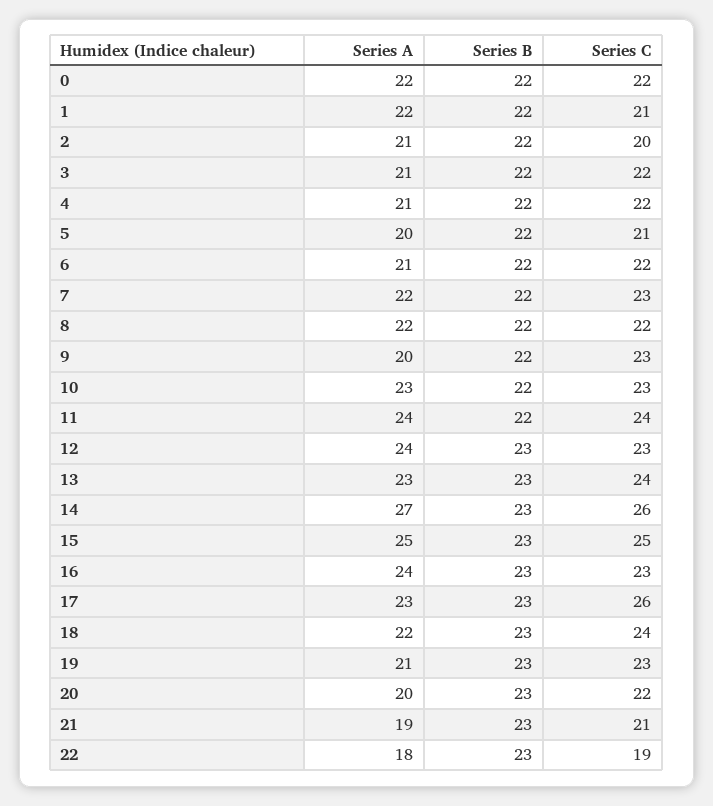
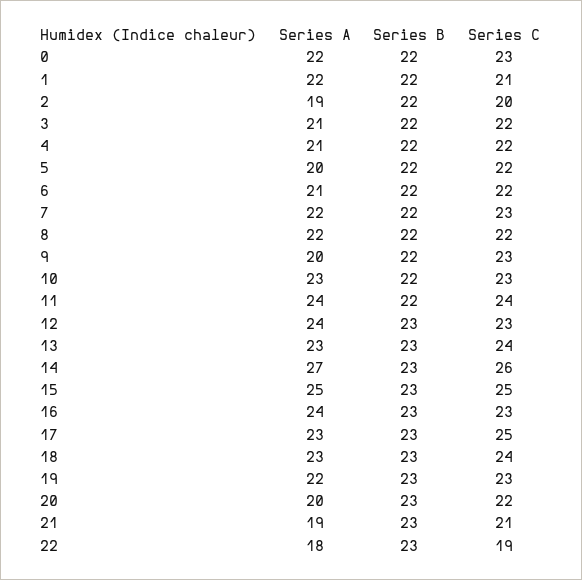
  {
    "Series A": {
      "0": 22,
      "1": 22,
-     "2": 21,
+     "2": 19,
      "3": 21,
      "4": 21,
      "5": 20,
      "6": 21,
      "7": 22,
      "8": 22,
      "9": 20,
      "10": 23,
      "11": 24,
      "12": 24,
      "13": 23,
      "14": 27,
      "15": 25,
      "16": 24,
      "17": 23,
-     "18": 22,
+     "18": 23,
-     "19": 21,
+     "19": 22,
      "20": 20,
      "21": 19,
      "22": 18
    },
    "Series B": {
      "0": 22,
      "1": 22,
      "2": 22,
      "3": 22,
      "4": 22,
      "5": 22,
      "6": 22,
      "7": 22,
      "8": 22,
      "9": 22,
      "10": 22,
      "11": 22,
      "12": 23,
      "13": 23,
      "14": 23,
      "15": 23,
      "16": 23,
      "17": 23,
      "18": 23,
      "19": 23,
      "20": 23,
      "21": 23,
      "22": 23
    },
    "Series C": {
-     "0": 22,
+     "0": 23,
      "1": 21,
      "2": 20,
      "3": 22,
      "4": 22,
-     "5": 21,
+     "5": 22,
      "6": 22,
      "7": 23,
      "8": 22,
      "9": 23,
      "10": 23,
      "11": 24,
      "12": 23,
      "13": 24,
      "14": 26,
      "15": 25,
      "16": 23,
-     "17": 26,
+     "17": 25,
      "18": 24,
      "19": 23,
      "20": 22,
      "21": 21,
      "22": 19
    }
  }

